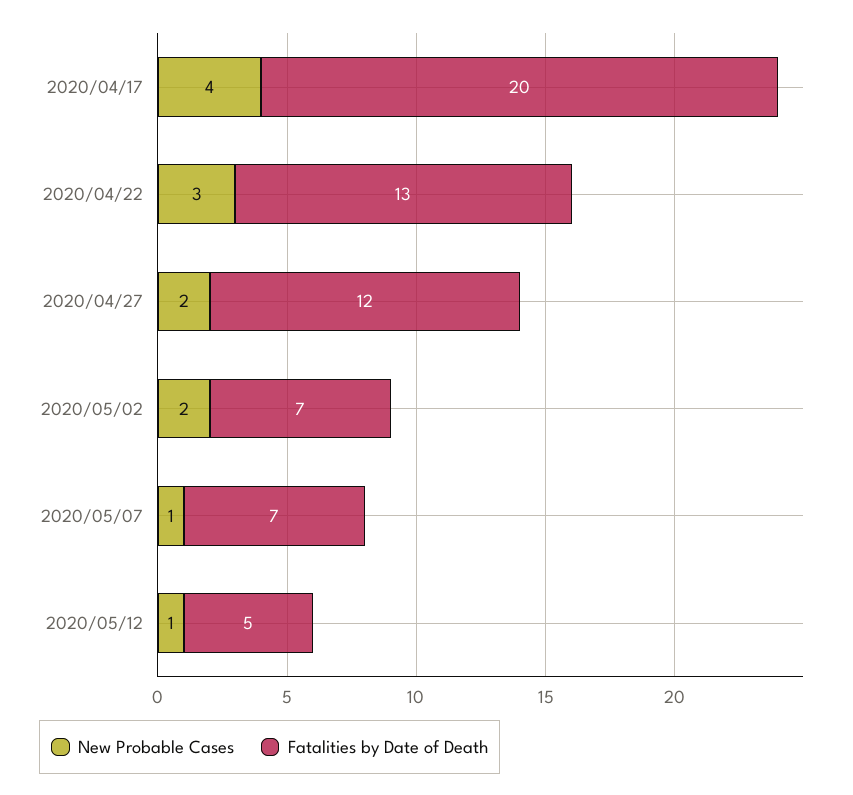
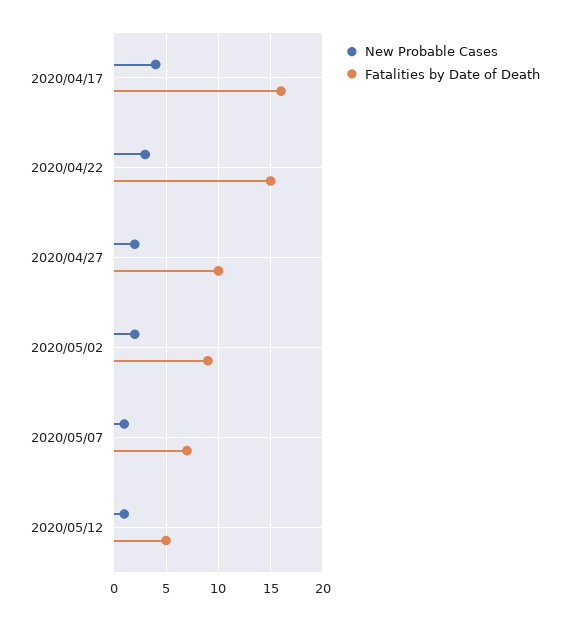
  {
    "New Probable Cases": {
      "2020/04/17": 4,
      "2020/04/22": 3,
      "2020/04/27": 2,
      "2020/05/02": 2,
      "2020/05/07": 1,
      "2020/05/12": 1
    },
    "Fatalities by Date of Death": {
-     "2020/04/17": 20,
+     "2020/04/17": 16,
-     "2020/04/22": 13,
+     "2020/04/22": 15,
-     "2020/04/27": 12,
+     "2020/04/27": 10,
-     "2020/05/02": 7,
+     "2020/05/02": 9,
      "2020/05/07": 7,
      "2020/05/12": 5
    }
  }

